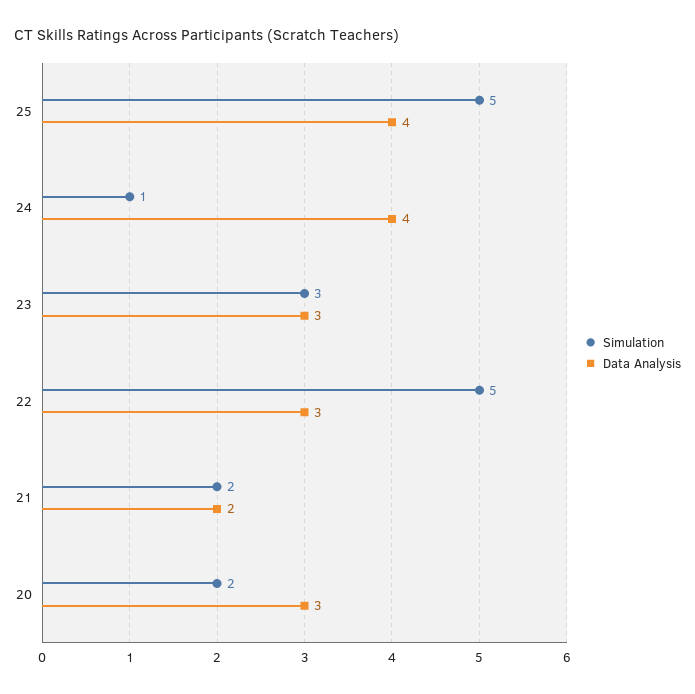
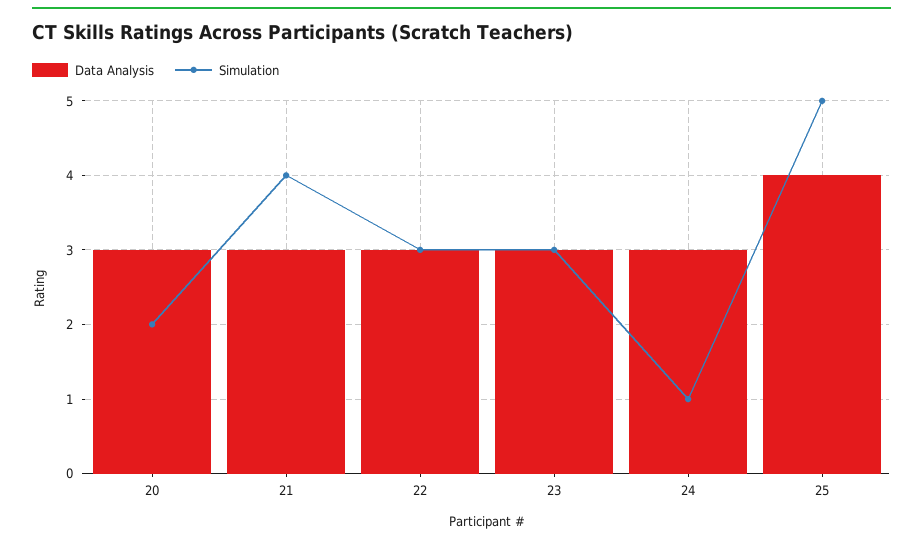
  {
    "Simulation": {
      "25": 5,
      "24": 1,
      "23": 3,
-     "22": 5,
+     "22": 3,
-     "21": 2,
+     "21": 4,
      "20": 2
    },
    "Data Analysis": {
      "25": 4,
-     "24": 4,
+     "24": 3,
      "23": 3,
      "22": 3,
-     "21": 2,
+     "21": 3,
      "20": 3
    }
  }

